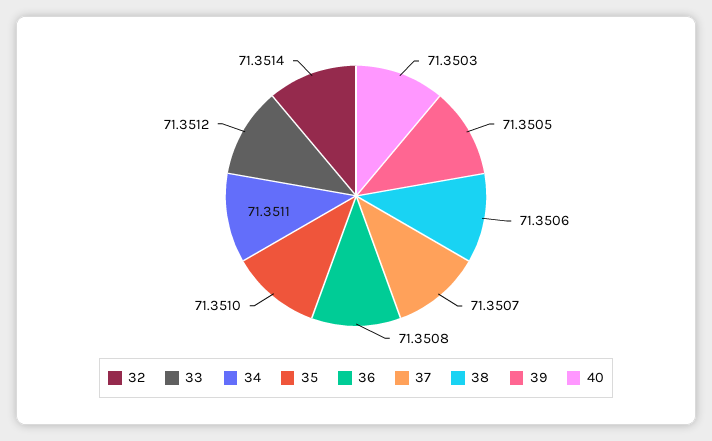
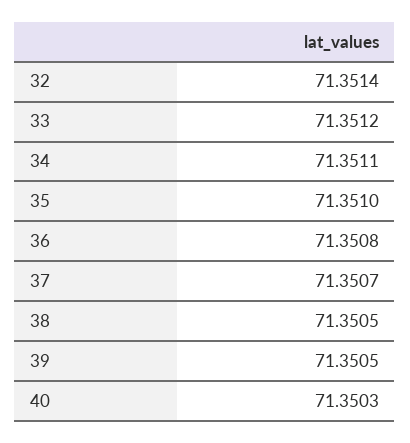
  {
    "32": 71.3514,
    "33": 71.3512,
    "34": 71.3511,
    "35": 71.351,
    "36": 71.3508,
    "37": 71.3507,
-   "38": 71.3506,
+   "38": 71.3505,
    "39": 71.3505,
    "40": 71.3503
  }

